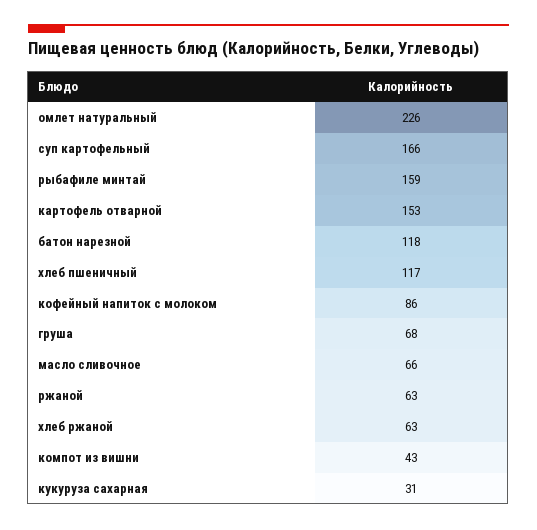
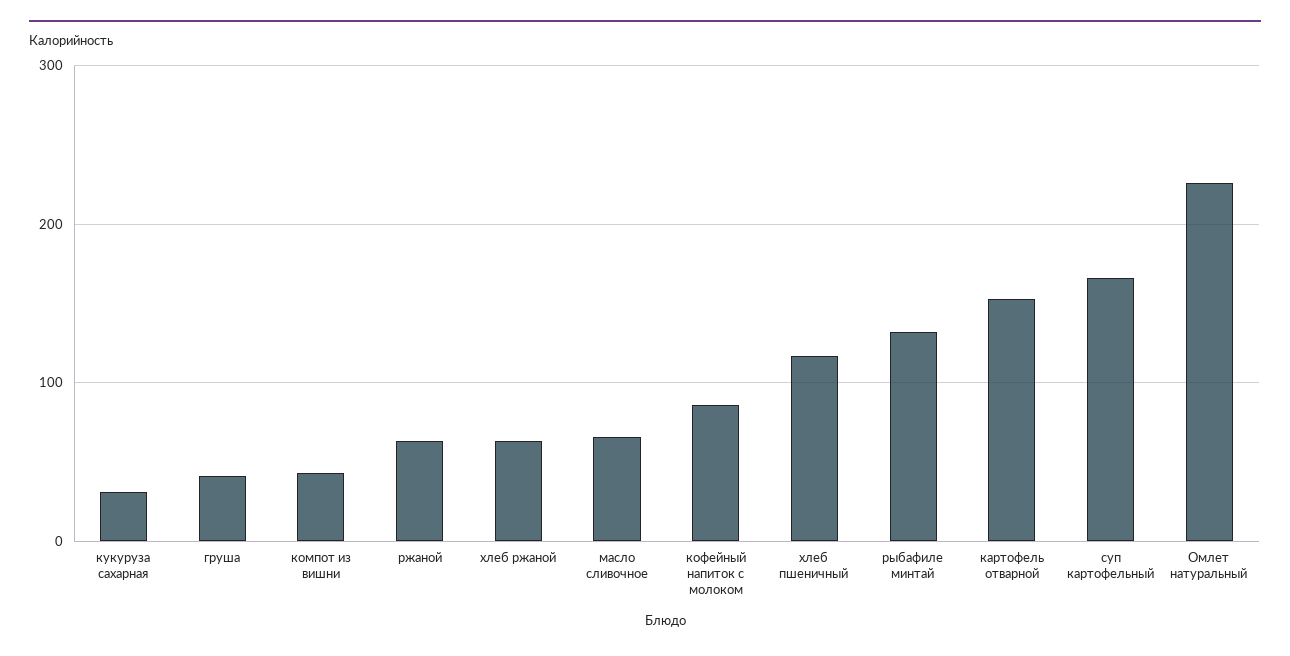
  {
    "омлет натуральный": 226,
    "суп картофельный": 166,
-   "рыбафиле минтай": 159,
+   "рыбафиле минтай": 130,
    "картофель отварной": 153,
-   "батон нарезной": 118,
    "хлеб пшеничный": 117,
    "кофейный напиток с молоком": 86,
-   "груша": 68,
+   "груша": 40,
    "масло сливочное": 66,
    "ржаной": 63,
    "хлеб ржаной": 63,
    "компот из вишни": 43,
    "кукуруза сахарная": 31
  }

